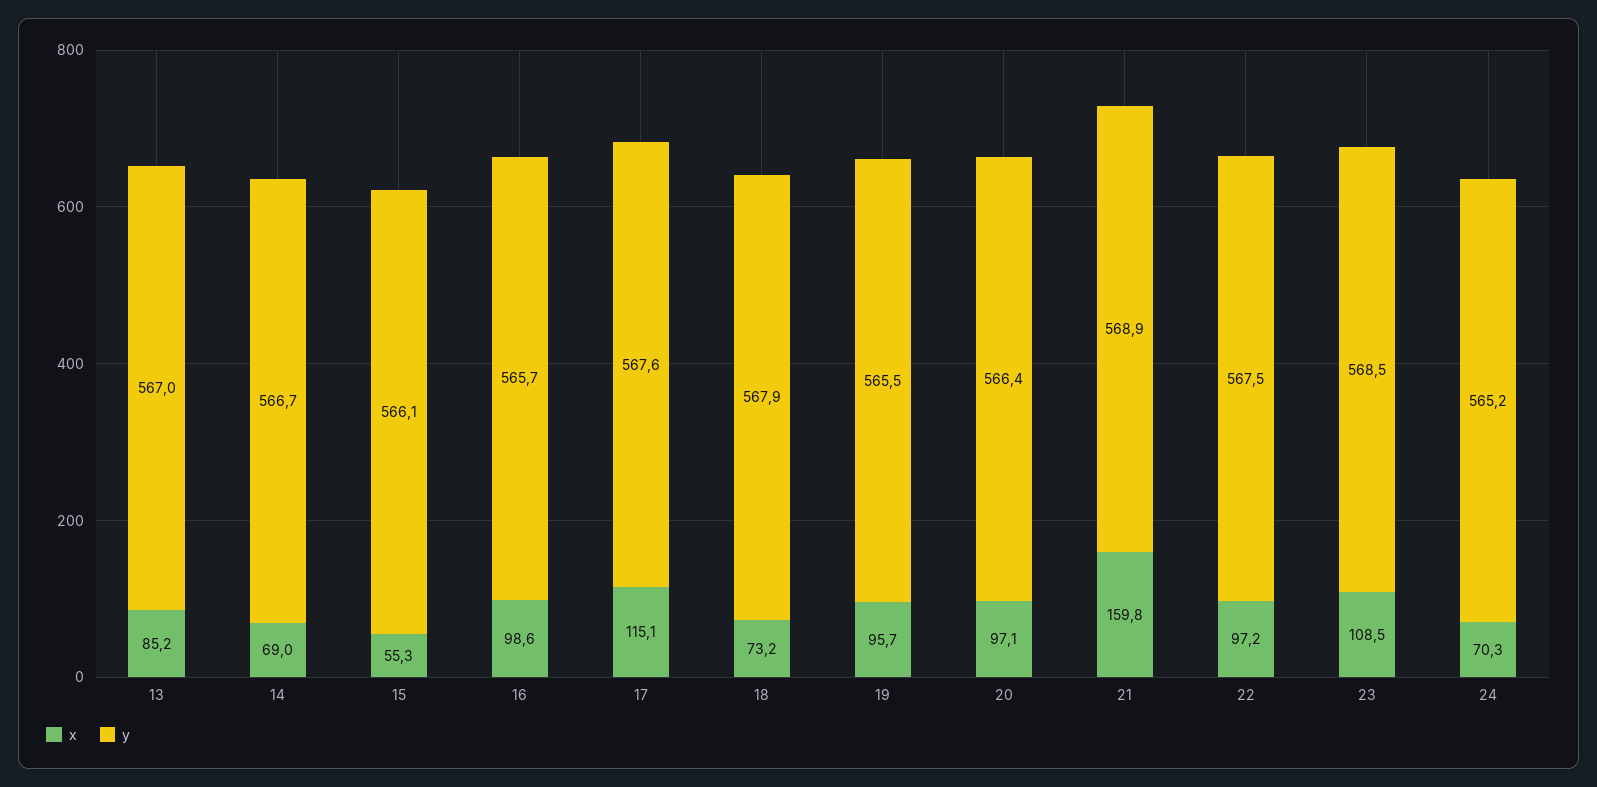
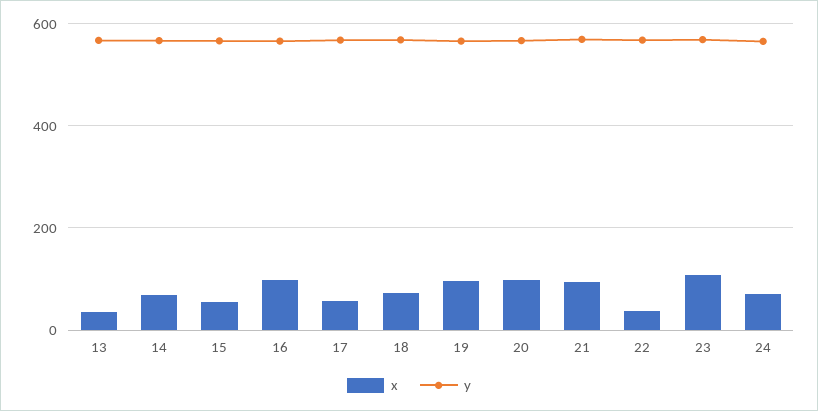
  {
    "x": {
-     "13": 85.2,
+     "13": 40,
      "14": 69,
      "15": 55.3,
      "16": 98.6,
-     "17": 115.1,
+     "17": 60,
      "18": 73.2,
      "19": 95.7,
      "20": 97.1,
-     "21": 159.8,
+     "21": 100,
-     "22": 97.2,
+     "22": 40,
      "23": 108.5,
      "24": 70.3
    },
    "y": {
      "13": 567,
      "14": 566.7,
      "15": 566.1,
      "16": 565.7,
      "17": 567.6,
      "18": 567.9,
      "19": 565.5,
      "20": 566.4,
      "21": 568.9,
      "22": 567.5,
      "23": 568.5,
      "24": 565.2
    }
  }

